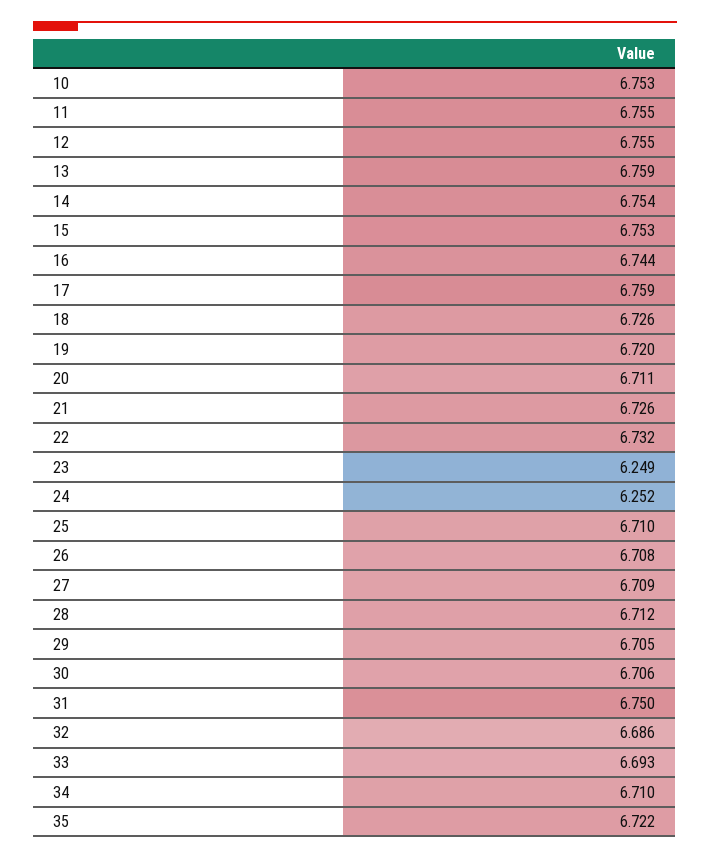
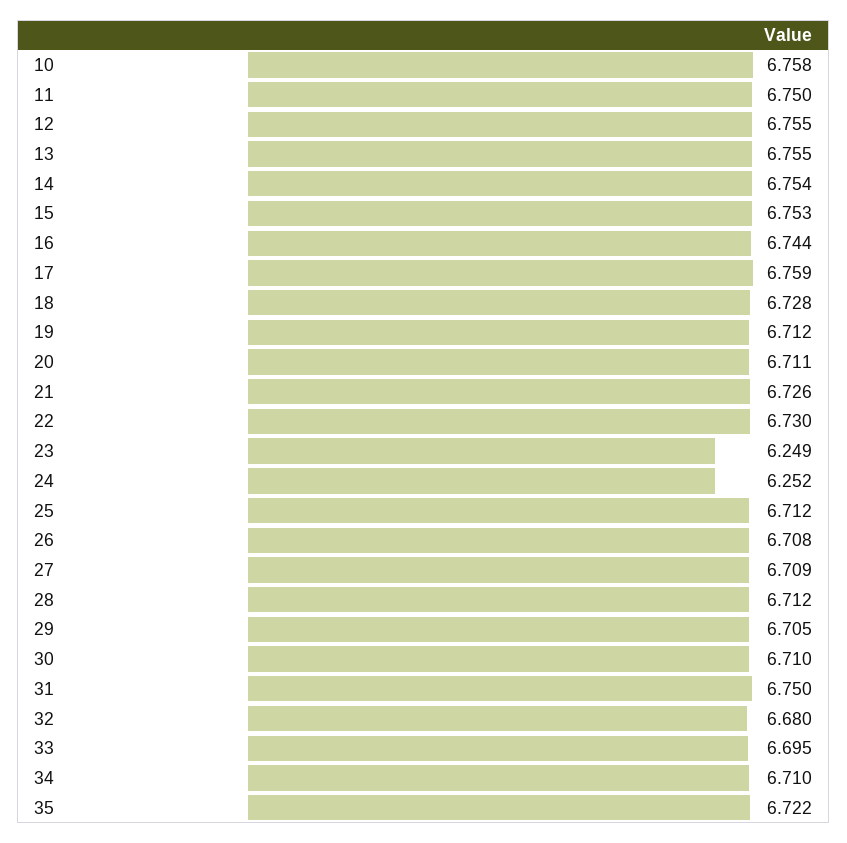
  {
-   "10": 6.753,
+   "10": 6.758,
-   "11": 6.755,
+   "11": 6.75,
    "12": 6.755,
-   "13": 6.759,
+   "13": 6.755,
    "14": 6.754,
    "15": 6.753,
    "16": 6.744,
    "17": 6.759,
-   "18": 6.726,
+   "18": 6.728,
-   "19": 6.72,
+   "19": 6.712,
    "20": 6.711,
    "21": 6.726,
-   "22": 6.732,
+   "22": 6.73,
    "23": 6.249,
    "24": 6.252,
-   "25": 6.71,
+   "25": 6.712,
    "26": 6.708,
    "27": 6.709,
    "28": 6.712,
    "29": 6.705,
-   "30": 6.706,
+   "30": 6.71,
    "31": 6.75,
-   "32": 6.686,
+   "32": 6.68,
-   "33": 6.693,
+   "33": 6.695,
    "34": 6.71,
    "35": 6.722
  }

